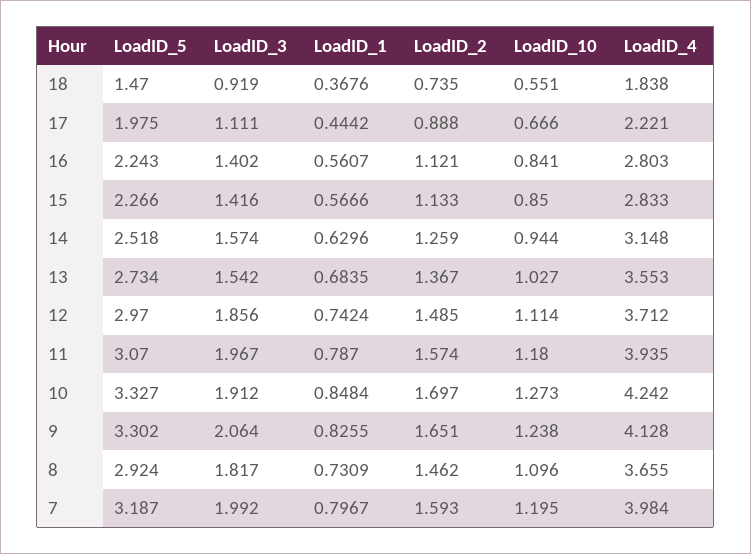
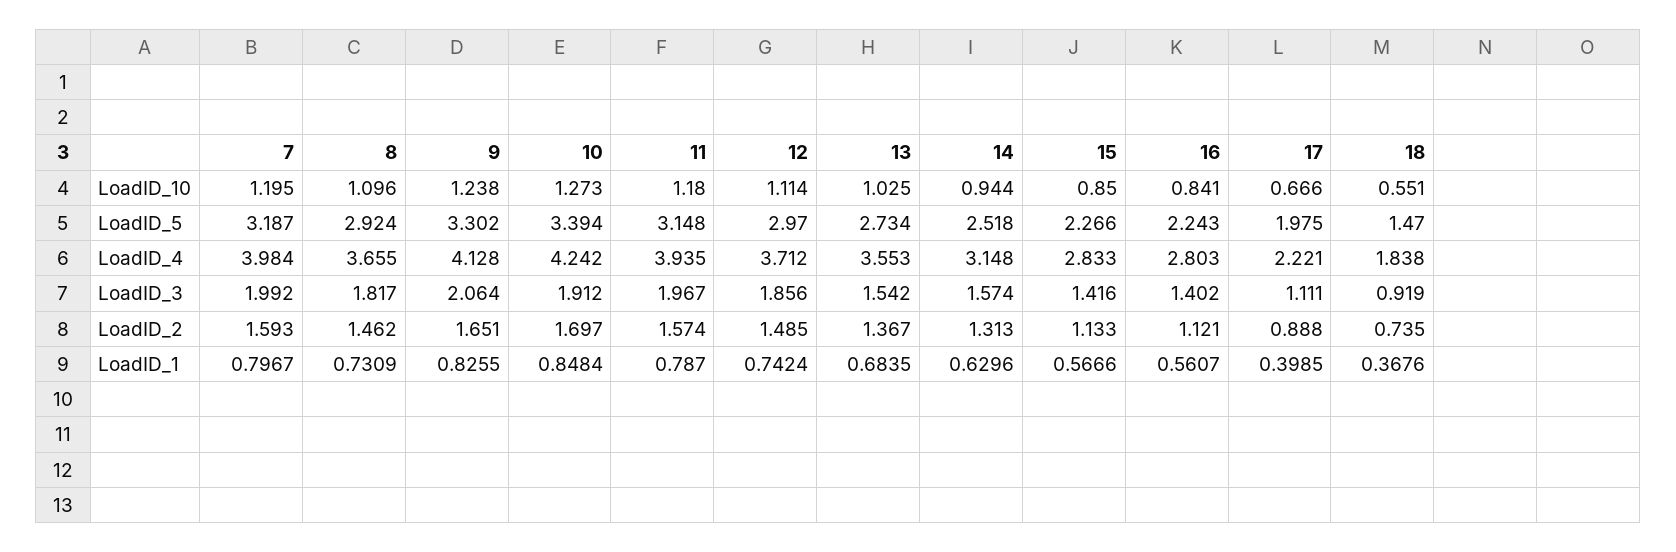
  {
    "LoadID_5": {
      "18": 1.47,
      "17": 1.975,
      "16": 2.243,
      "15": 2.266,
      "14": 2.518,
      "13": 2.734,
      "12": 2.97,
-     "11": 3.07,
+     "11": 3.148,
-     "10": 3.327,
+     "10": 3.394,
      "9": 3.302,
      "8": 2.924,
      "7": 3.187
    },
    "LoadID_3": {
      "18": 0.919,
      "17": 1.111,
      "16": 1.402,
      "15": 1.416,
      "14": 1.574,
      "13": 1.542,
      "12": 1.856,
      "11": 1.967,
      "10": 1.912,
      "9": 2.064,
      "8": 1.817,
      "7": 1.992
    },
    "LoadID_1": {
      "18": 0.3676,
-     "17": 0.4442,
+     "17": 0.3985,
      "16": 0.5607,
      "15": 0.5666,
      "14": 0.6296,
      "13": 0.6835,
      "12": 0.7424,
      "11": 0.787,
      "10": 0.8484,
      "9": 0.8255,
      "8": 0.7309,
      "7": 0.7967
    },
    "LoadID_2": {
      "18": 0.735,
      "17": 0.888,
      "16": 1.121,
      "15": 1.133,
-     "14": 1.259,
+     "14": 1.313,
      "13": 1.367,
      "12": 1.485,
      "11": 1.574,
      "10": 1.697,
      "9": 1.651,
      "8": 1.462,
      "7": 1.593
    },
    "LoadID_10": {
      "18": 0.551,
      "17": 0.666,
      "16": 0.841,
      "15": 0.85,
      "14": 0.944,
-     "13": 1.027,
+     "13": 1.025,
      "12": 1.114,
      "11": 1.18,
      "10": 1.273,
      "9": 1.238,
      "8": 1.096,
      "7": 1.195
    },
    "LoadID_4": {
      "18": 1.838,
      "17": 2.221,
      "16": 2.803,
      "15": 2.833,
      "14": 3.148,
      "13": 3.553,
      "12": 3.712,
      "11": 3.935,
      "10": 4.242,
      "9": 4.128,
      "8": 3.655,
      "7": 3.984
    }
  }

